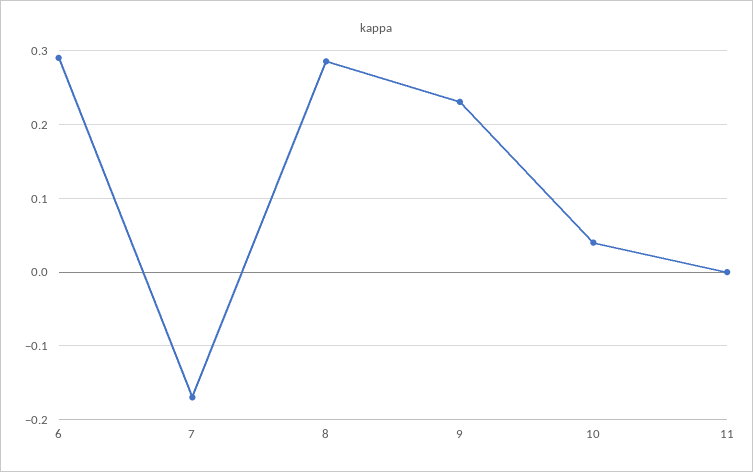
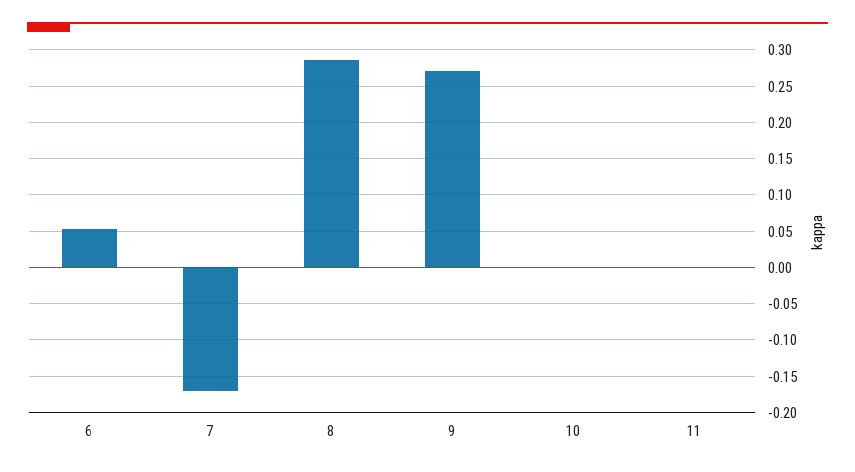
  {
-   "6": 0.29,
+   "6": 0.05,
    "7": -0.17,
    "8": 0.29,
-   "9": 0.23,
+   "9": 0.27,
-   "10": 0.04,
+   "10": 0,
    "11": 0
  }

